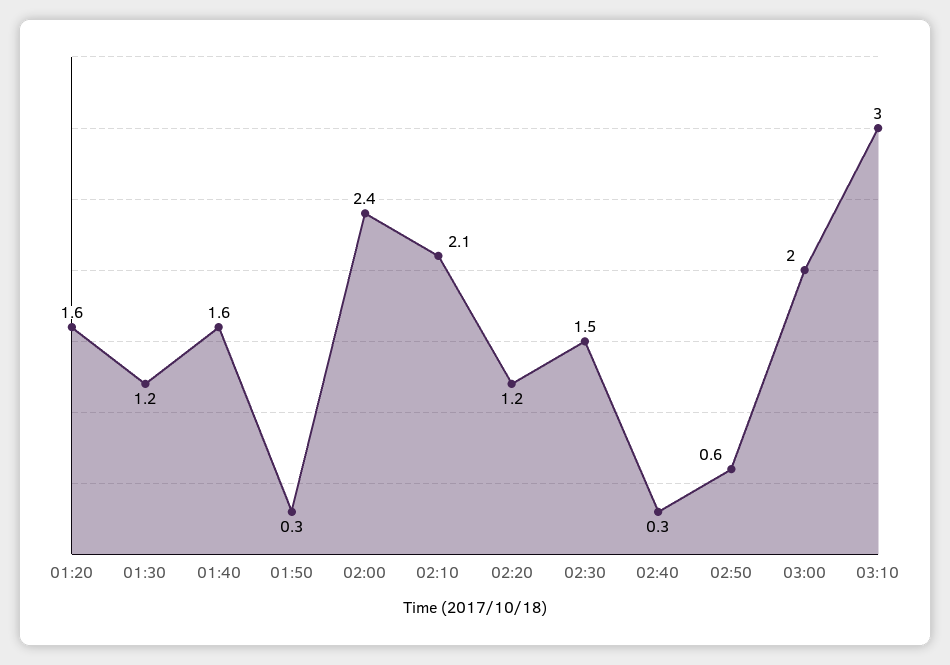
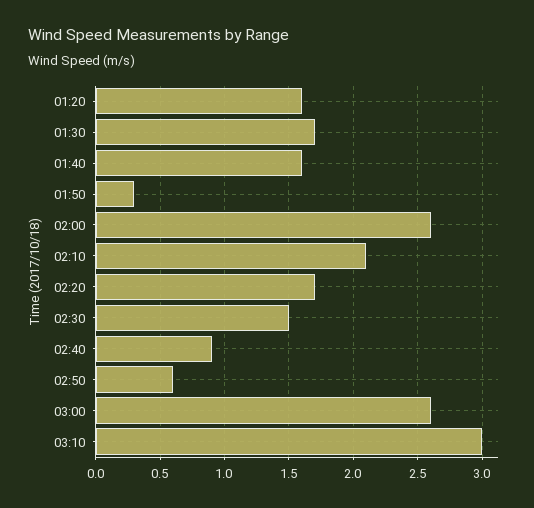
  {
    "01:20": 1.6,
-   "01:30": 1.2,
+   "01:30": 1.7,
    "01:40": 1.6,
    "01:50": 0.3,
-   "02:00": 2.4,
+   "02:00": 2.6,
    "02:10": 2.1,
-   "02:20": 1.2,
+   "02:20": 1.7,
    "02:30": 1.5,
-   "02:40": 0.3,
+   "02:40": 0.9,
    "02:50": 0.6,
-   "03:00": 2,
+   "03:00": 2.6,
    "03:10": 3
  }

